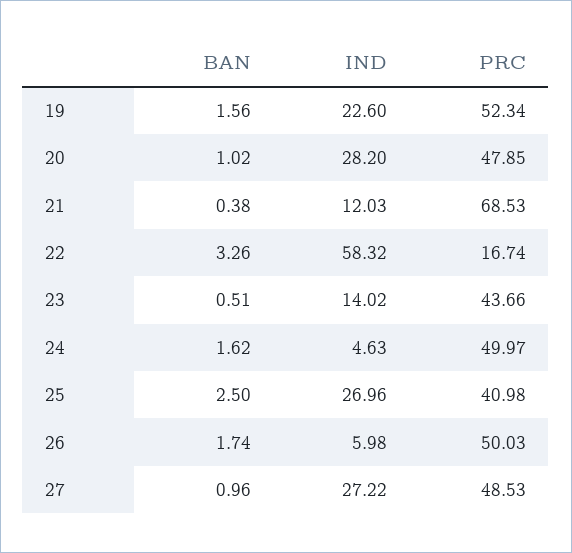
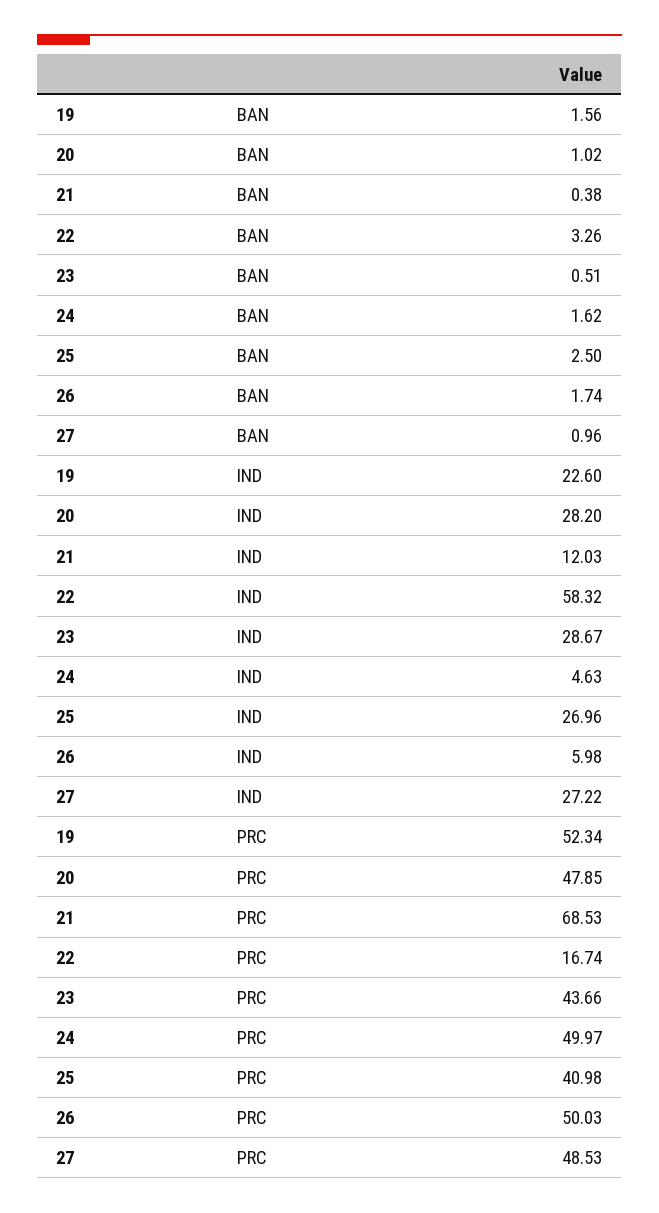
  {
    "BAN": {
      "19": 1.56,
      "20": 1.02,
      "21": 0.38,
      "22": 3.26,
      "23": 0.51,
      "24": 1.62,
      "25": 2.5,
      "26": 1.74,
      "27": 0.96
    },
    "IND": {
      "19": 22.6,
      "20": 28.2,
      "21": 12.03,
      "22": 58.32,
-     "23": 14.02,
+     "23": 28.67,
      "24": 4.63,
      "25": 26.96,
      "26": 5.98,
      "27": 27.22
    },
    "PRC": {
      "19": 52.34,
      "20": 47.85,
      "21": 68.53,
      "22": 16.74,
      "23": 43.66,
      "24": 49.97,
      "25": 40.98,
      "26": 50.03,
      "27": 48.53
    }
  }

